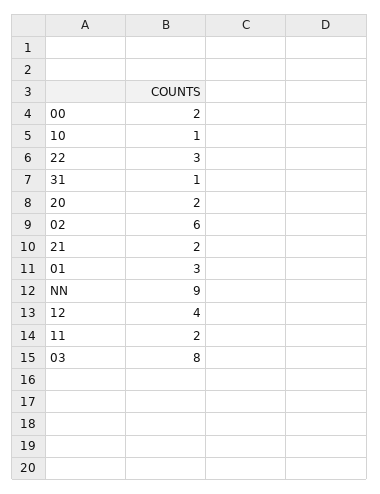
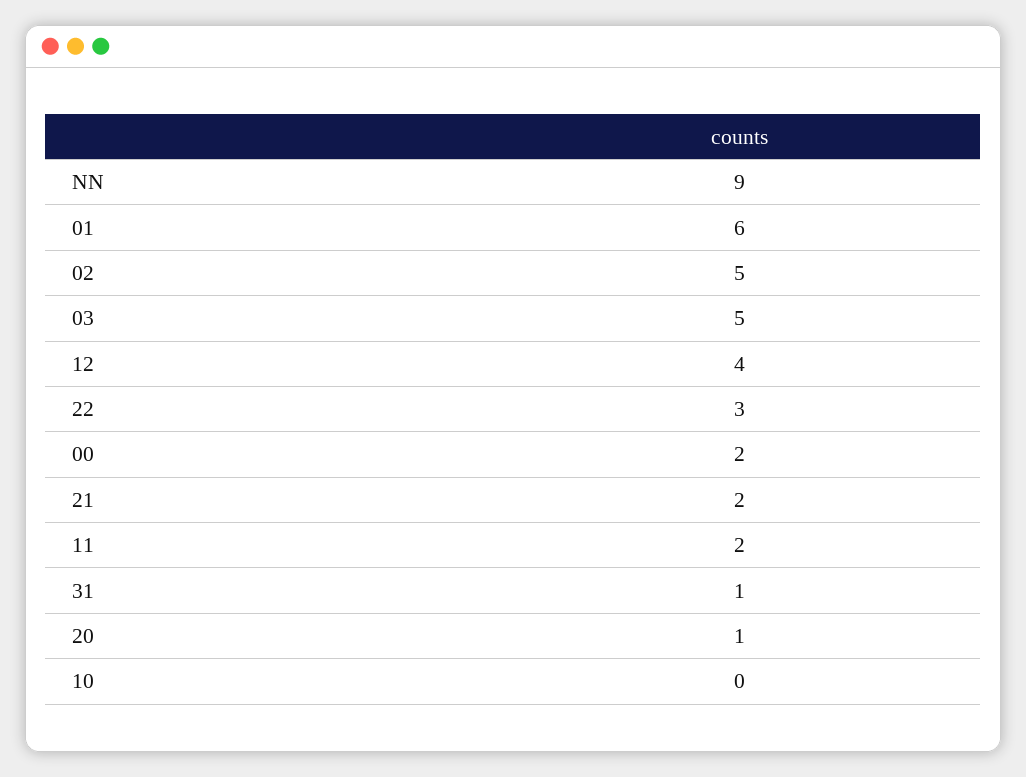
  {
    "00": 2,
-   "10": 1,
+   "10": 0,
    "22": 3,
    "31": 1,
-   "20": 2,
+   "20": 1,
-   "02": 6,
+   "02": 5,
    "21": 2,
-   "01": 3,
+   "01": 6,
    "NN": 9,
    "12": 4,
    "11": 2,
-   "03": 8
+   "03": 5
  }

